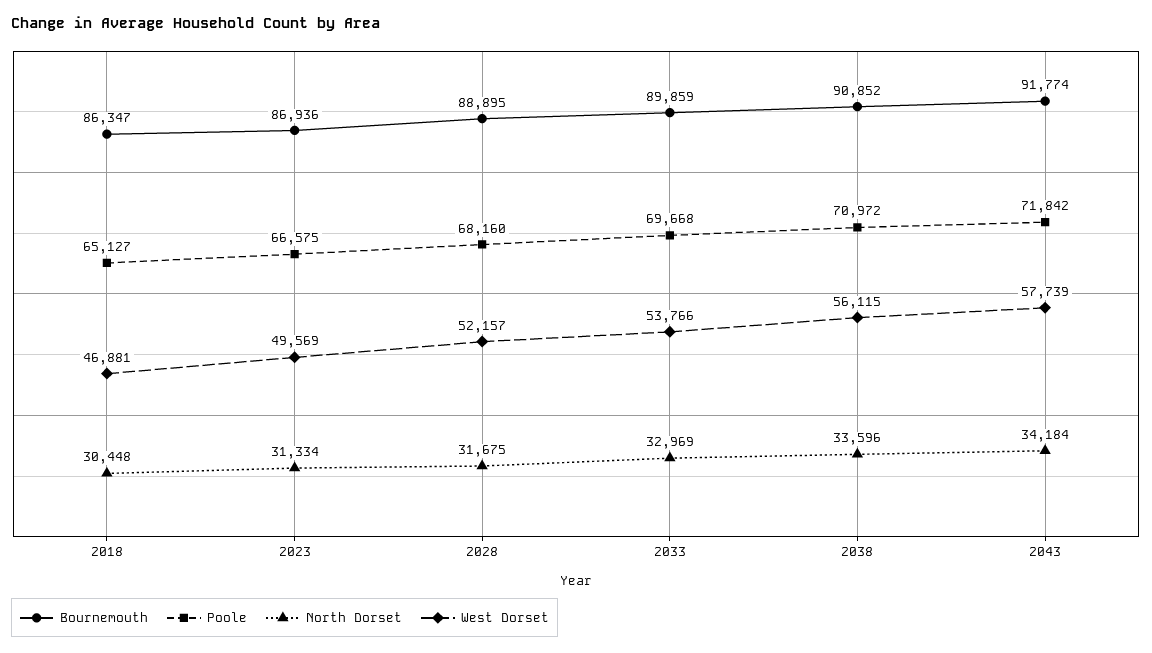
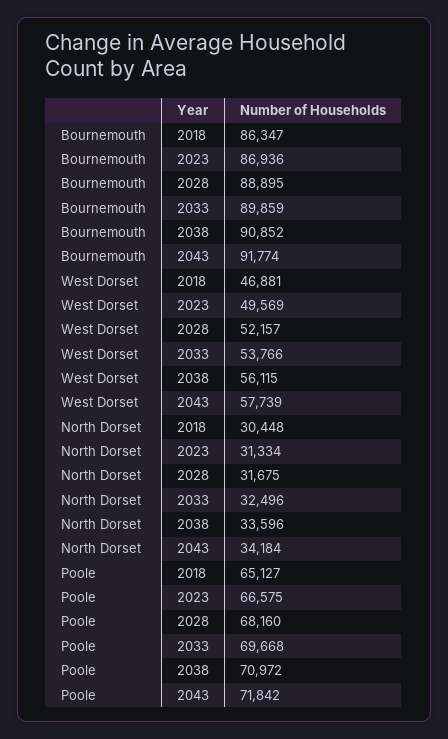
  {
    "Bournemouth": {
      "2018": 86347,
      "2023": 86936,
      "2028": 88895,
      "2033": 89859,
      "2038": 90852,
      "2043": 91774
    },
    "Poole": {
      "2018": 65127,
      "2023": 66575,
      "2028": 68160,
      "2033": 69668,
      "2038": 70972,
      "2043": 71842
    },
    "North Dorset": {
      "2018": 30448,
      "2023": 31334,
      "2028": 31675,
-     "2033": 32969,
+     "2033": 32496,
      "2038": 33596,
      "2043": 34184
    },
    "West Dorset": {
      "2018": 46881,
      "2023": 49569,
      "2028": 52157,
      "2033": 53766,
      "2038": 56115,
      "2043": 57739
    }
  }

